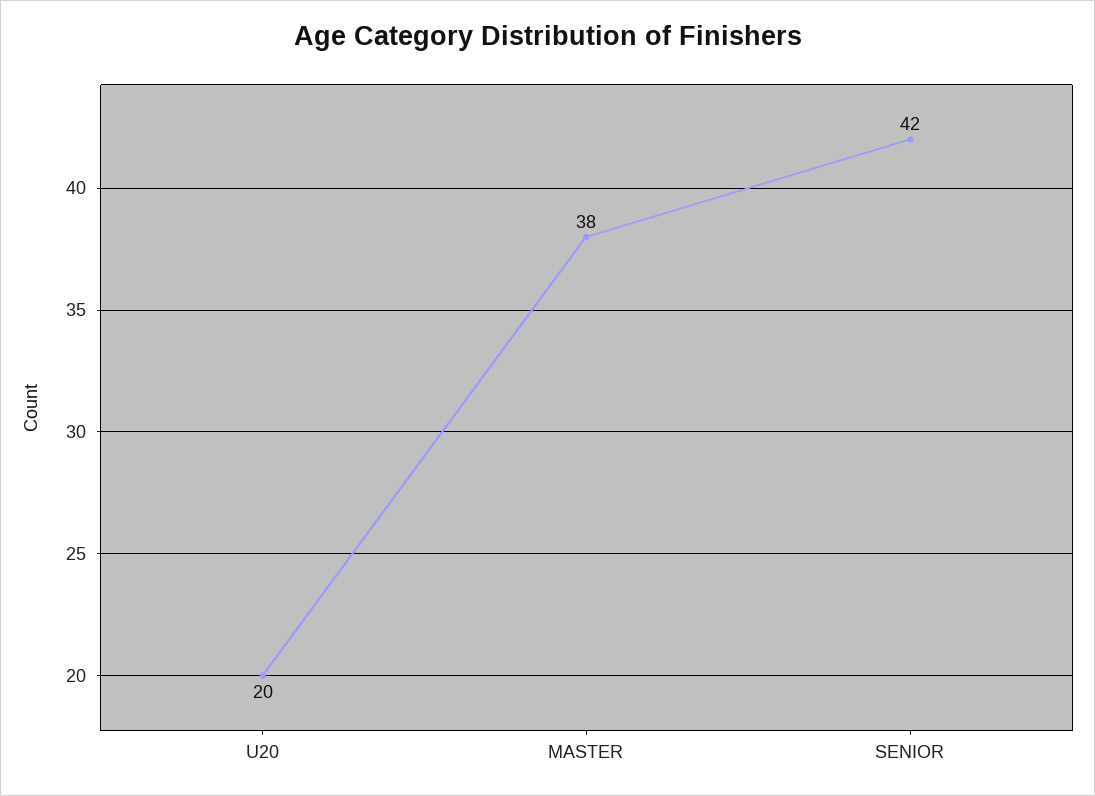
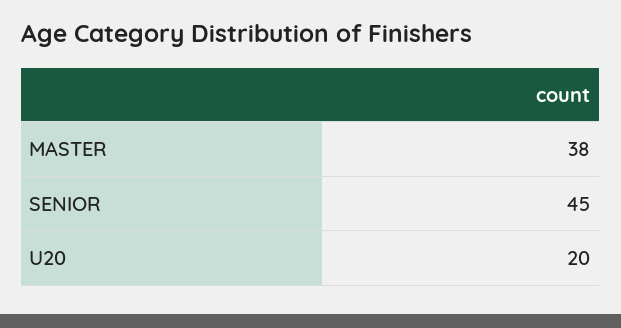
  {
    "U20": 20,
    "MASTER": 38,
-   "SENIOR": 42
+   "SENIOR": 45
  }

